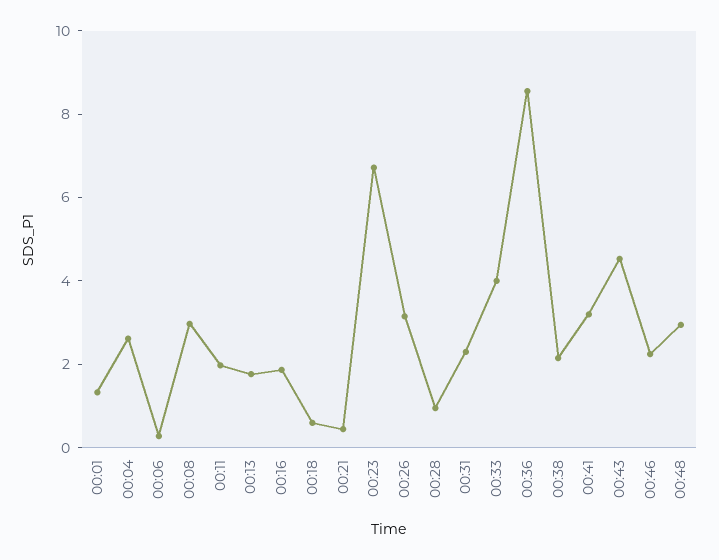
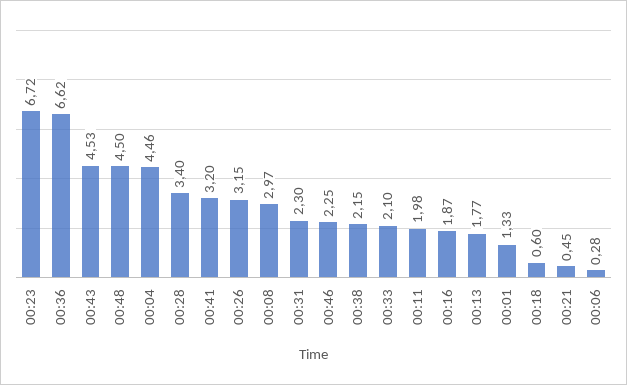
  {
    "00:01": 1.33,
-   "00:04": 2.5,
+   "00:04": 4.46,
    "00:06": 0.28,
    "00:08": 2.97,
    "00:11": 1.98,
    "00:13": 1.77,
    "00:16": 1.87,
    "00:18": 0.6,
    "00:21": 0.45,
    "00:23": 6.72,
    "00:26": 3.15,
-   "00:28": 1,
+   "00:28": 3.4,
    "00:31": 2.3,
-   "00:33": 4,
+   "00:33": 2.1,
-   "00:36": 8.5,
+   "00:36": 6.62,
    "00:38": 2.15,
    "00:41": 3.2,
    "00:43": 4.53,
    "00:46": 2.25,
-   "00:48": 3
+   "00:48": 4.5
  }

